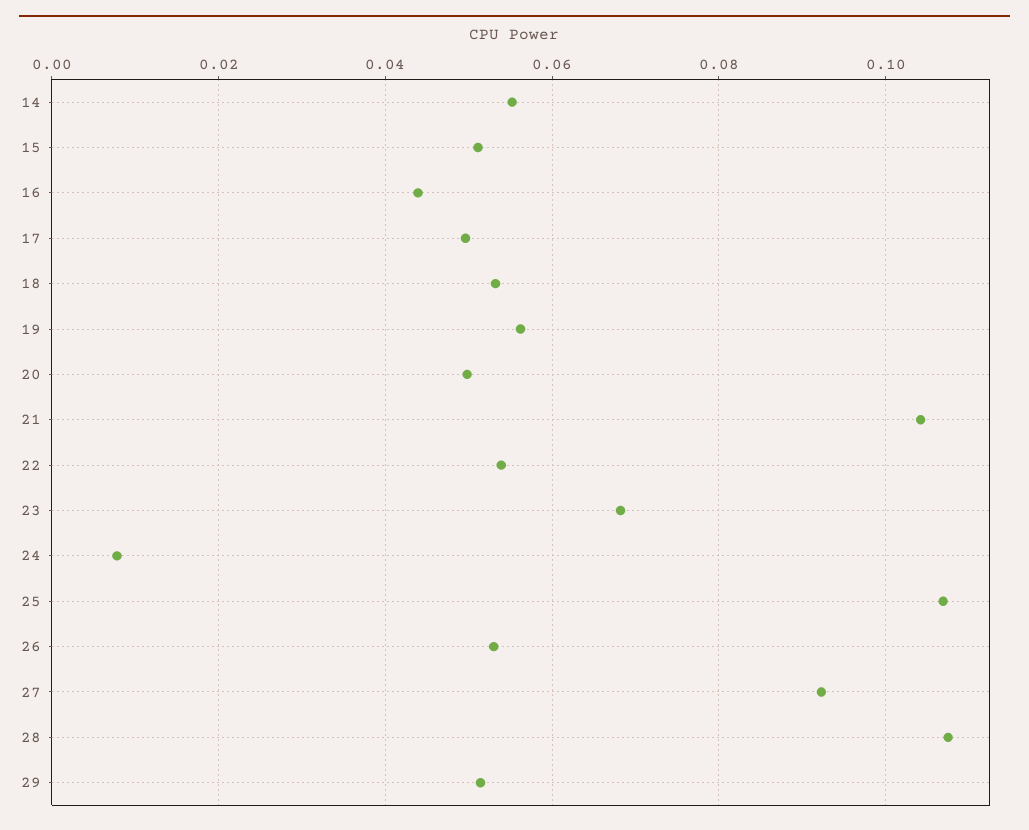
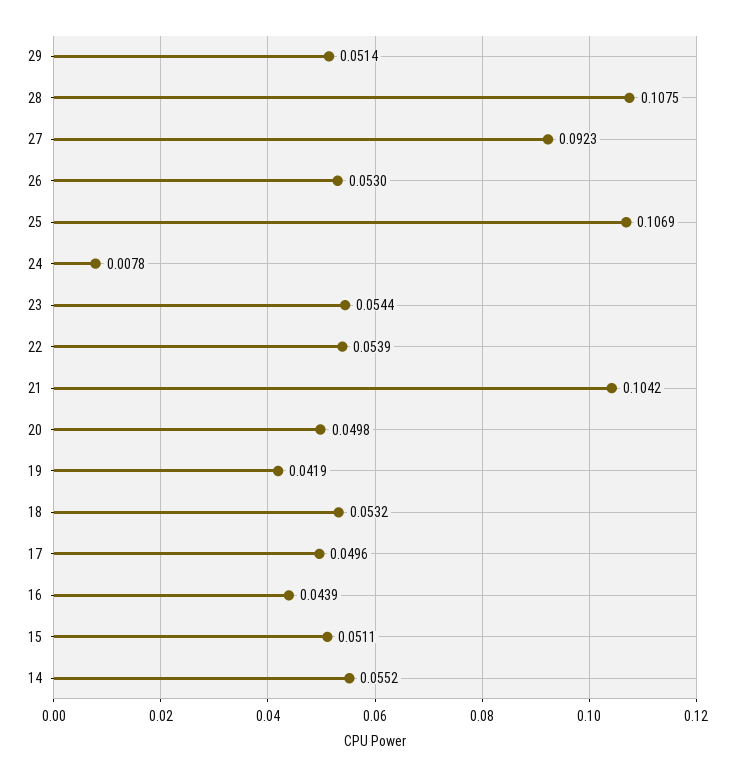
  {
    "14": 0.0552,
    "15": 0.0511,
    "16": 0.0439,
    "17": 0.0496,
    "18": 0.0532,
-   "19": 0.056,
+   "19": 0.0419,
    "20": 0.0498,
    "21": 0.1042,
    "22": 0.0539,
-   "23": 0.068,
+   "23": 0.0544,
    "24": 0.0078,
    "25": 0.1069,
    "26": 0.053,
    "27": 0.0923,
    "28": 0.1075,
    "29": 0.0514
  }

